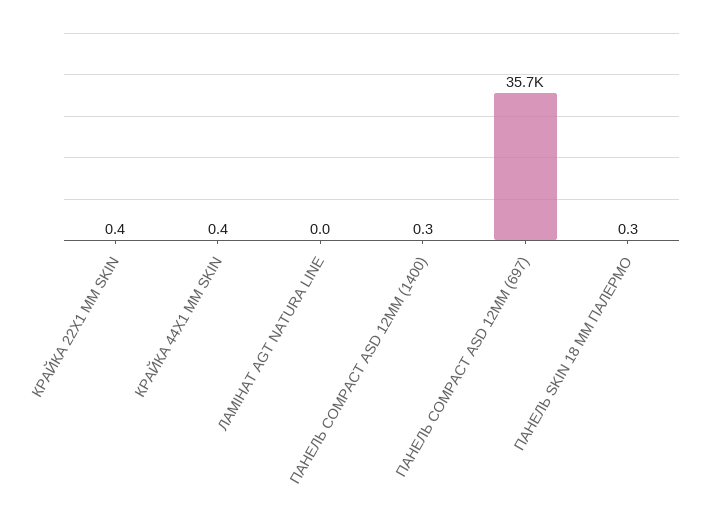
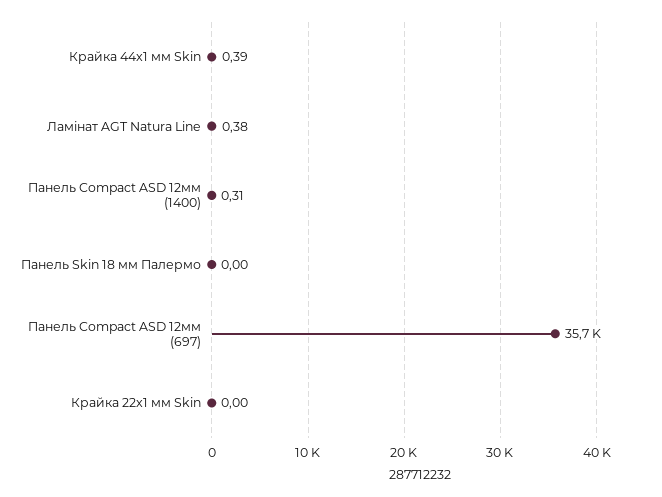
  {
-   "КРАЙКА 22X1 ММ SKIN": 0.4,
+   "КРАЙКА 22X1 ММ SKIN": 0,
    "КРАЙКА 44X1 ММ SKIN": 0.39,
-   "ЛАМІНАТ AGT NATURA LINE": 0,
+   "ЛАМІНАТ AGT NATURA LINE": 0.38,
    "ПАНЕЛЬ COMPACT ASD 12ММ (1400)": 0.31,
    "ПАНЕЛЬ COMPACT ASD 12ММ (697)": 35700,
-   "ПАНЕЛЬ SKIN 18 ММ ПАЛЕРМО": 0.3
+   "ПАНЕЛЬ SKIN 18 ММ ПАЛЕРМО": 0
  }

